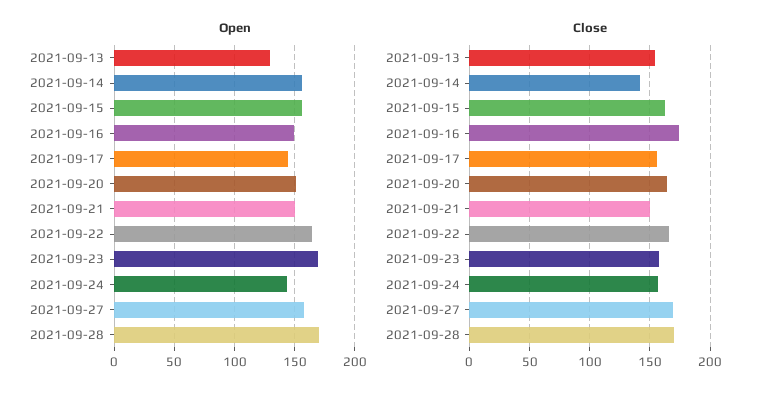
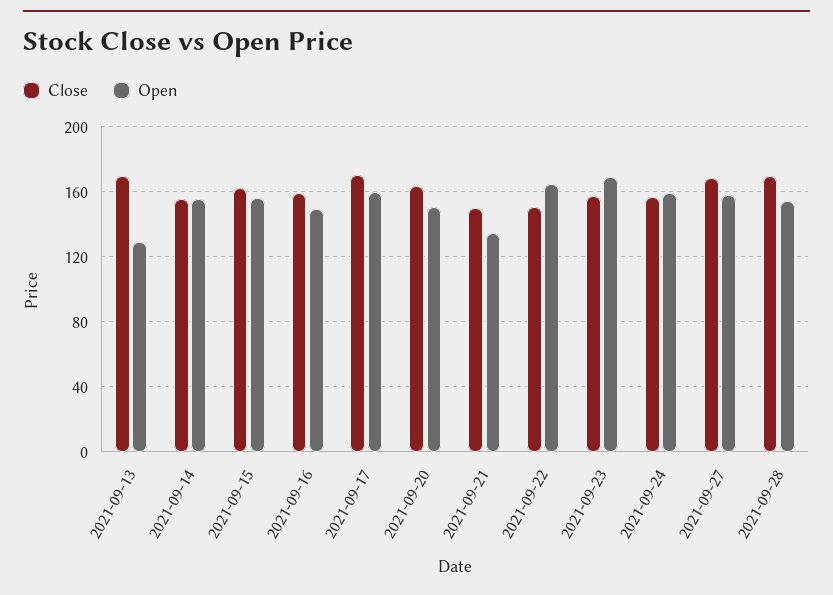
  {
    "Open": {
      "2021-09-13": 130,
      "2021-09-14": 155,
      "2021-09-15": 155,
      "2021-09-16": 150,
-     "2021-09-17": 145,
+     "2021-09-17": 160,
      "2021-09-20": 150,
-     "2021-09-21": 150,
+     "2021-09-21": 135,
      "2021-09-22": 165,
      "2021-09-23": 170,
-     "2021-09-24": 145,
+     "2021-09-24": 160,
      "2021-09-27": 160,
-     "2021-09-28": 170
+     "2021-09-28": 155
    },
    "Close": {
-     "2021-09-13": 155,
+     "2021-09-13": 170,
-     "2021-09-14": 140,
+     "2021-09-14": 155,
      "2021-09-15": 165,
-     "2021-09-16": 175,
+     "2021-09-16": 160,
-     "2021-09-17": 155,
+     "2021-09-17": 170,
      "2021-09-20": 165,
      "2021-09-21": 150,
-     "2021-09-22": 165,
+     "2021-09-22": 150,
      "2021-09-23": 160,
      "2021-09-24": 155,
      "2021-09-27": 170,
      "2021-09-28": 170
    }
  }

